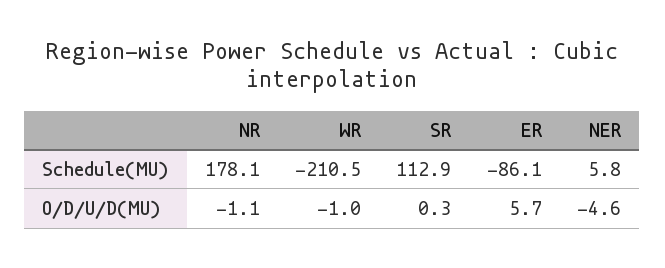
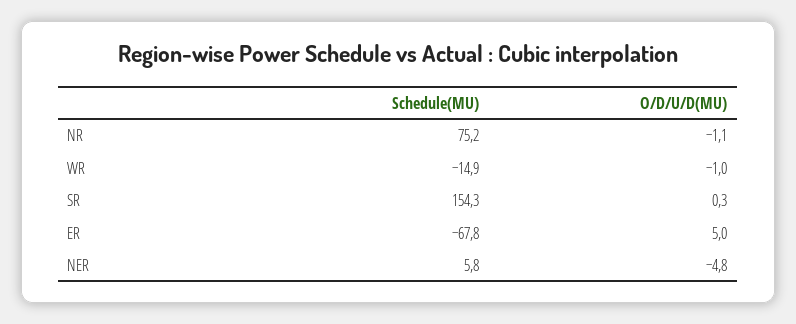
  {
    "NR": {
-     "Schedule(MU)": 178.1,
+     "Schedule(MU)": 75.2,
      "O/D/U/D(MU)": -1.1
    },
    "WR": {
-     "Schedule(MU)": -210.5,
+     "Schedule(MU)": -14.9,
      "O/D/U/D(MU)": -1
    },
    "SR": {
-     "Schedule(MU)": 112.9,
+     "Schedule(MU)": 154.3,
      "O/D/U/D(MU)": 0.3
    },
    "ER": {
-     "Schedule(MU)": -86.1,
+     "Schedule(MU)": -67.8,
-     "O/D/U/D(MU)": 5.7
+     "O/D/U/D(MU)": 5
    },
    "NER": {
      "Schedule(MU)": 5.8,
-     "O/D/U/D(MU)": -4.6
+     "O/D/U/D(MU)": -4.8
    }
  }

